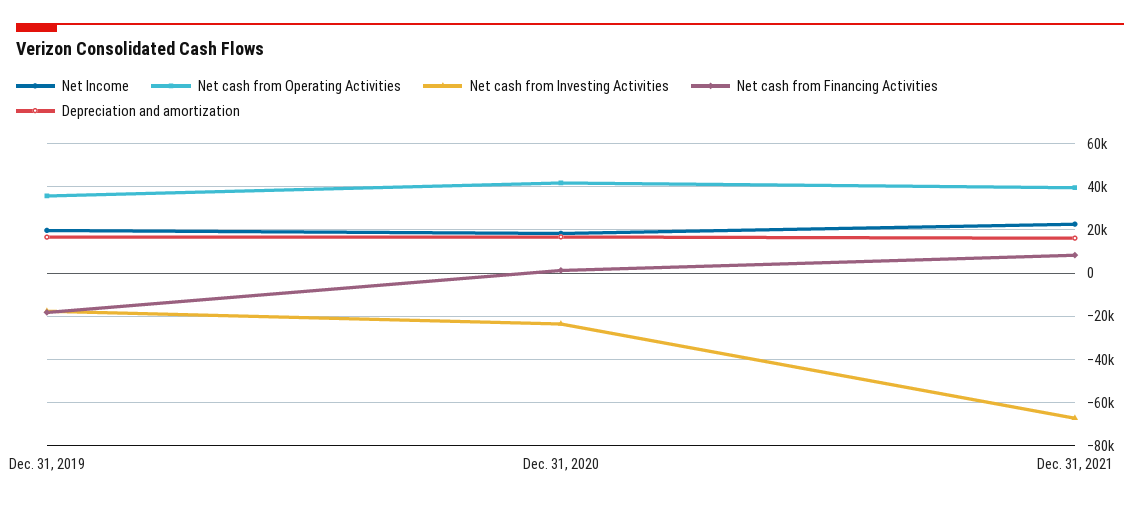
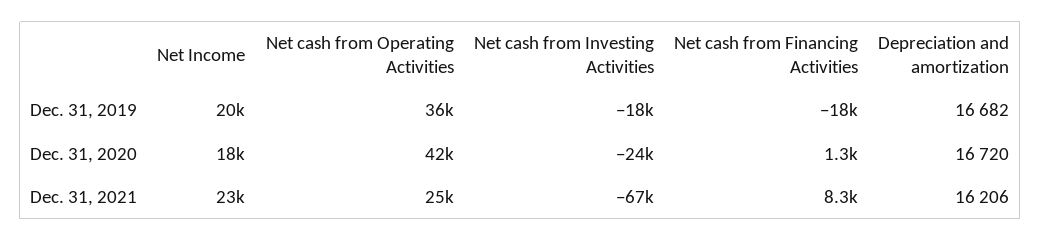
  {
    "Net Income": {
      "Dec. 31, 2019": 20000,
      "Dec. 31, 2020": 18000,
      "Dec. 31, 2021": 23000
    },
    "Net cash from Operating Activities": {
      "Dec. 31, 2019": 36000,
      "Dec. 31, 2020": 42000,
-     "Dec. 31, 2021": 40000
+     "Dec. 31, 2021": 25000
    },
    "Net cash from Investing Activities": {
      "Dec. 31, 2019": -18000,
      "Dec. 31, 2020": -24000,
      "Dec. 31, 2021": -67000
    },
    "Net cash from Financing Activities": {
      "Dec. 31, 2019": -18000,
      "Dec. 31, 2020": 1300,
      "Dec. 31, 2021": 8300
    },
    "Depreciation and amortization": {
      "Dec. 31, 2019": 16682,
      "Dec. 31, 2020": 16720,
      "Dec. 31, 2021": 16206
    }
  }

